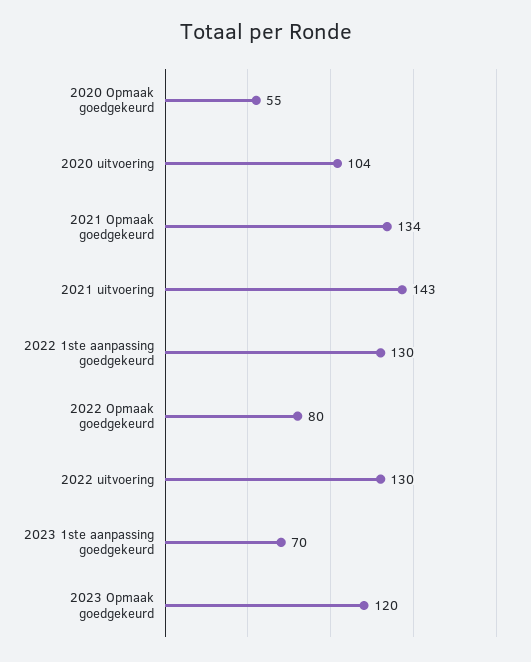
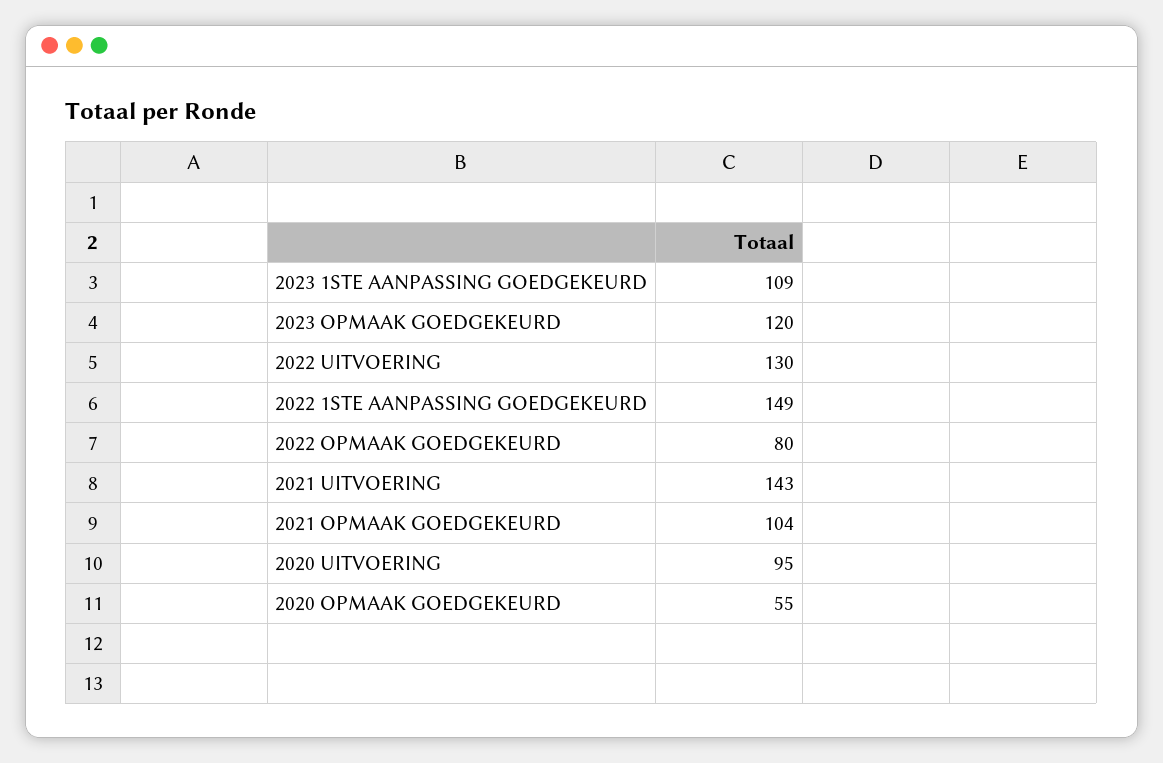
  {
    "2020 Opmaak goedgekeurd": 55,
-   "2020 uitvoering": 104,
+   "2020 uitvoering": 95,
-   "2021 Opmaak goedgekeurd": 134,
+   "2021 Opmaak goedgekeurd": 104,
    "2021 uitvoering": 143,
-   "2022 1ste aanpassing goedgekeurd": 130,
+   "2022 1ste aanpassing goedgekeurd": 149,
    "2022 Opmaak goedgekeurd": 80,
    "2022 uitvoering": 130,
-   "2023 1ste aanpassing goedgekeurd": 70,
+   "2023 1ste aanpassing goedgekeurd": 109,
    "2023 Opmaak goedgekeurd": 120
  }

